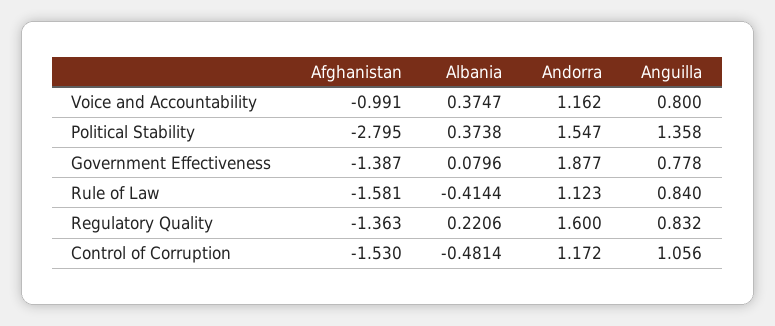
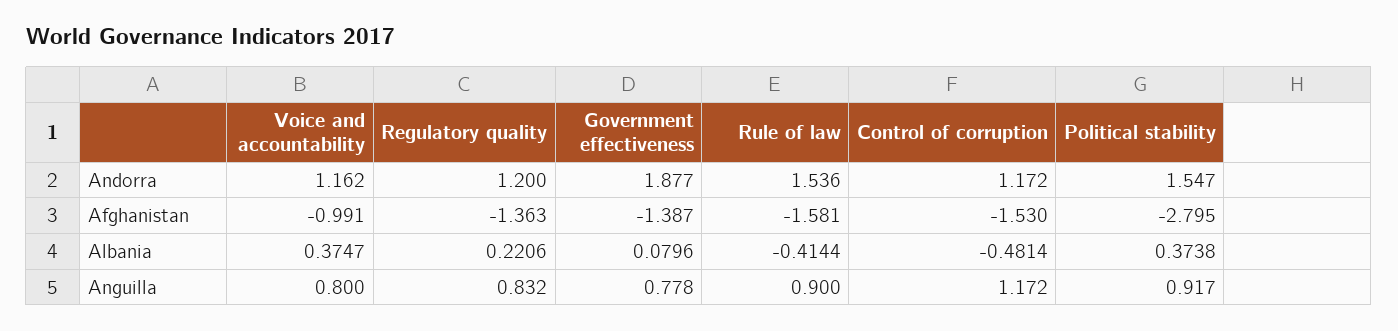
  {
    "Afghanistan": {
      "Voice and Accountability": -0.991,
      "Political Stability": -2.795,
      "Government Effectiveness": -1.387,
      "Rule of Law": -1.581,
      "Regulatory Quality": -1.363,
      "Control of Corruption": -1.53
    },
    "Albania": {
      "Voice and Accountability": 0.3747,
      "Political Stability": 0.3738,
      "Government Effectiveness": 0.0796,
      "Rule of Law": -0.4144,
      "Regulatory Quality": 0.2206,
      "Control of Corruption": -0.4814
    },
    "Andorra": {
      "Voice and Accountability": 1.162,
      "Political Stability": 1.547,
      "Government Effectiveness": 1.877,
-     "Rule of Law": 1.123,
+     "Rule of Law": 1.536,
-     "Regulatory Quality": 1.6,
+     "Regulatory Quality": 1.2,
      "Control of Corruption": 1.172
    },
    "Anguilla": {
      "Voice and Accountability": 0.8,
-     "Political Stability": 1.358,
+     "Political Stability": 0.917,
      "Government Effectiveness": 0.778,
-     "Rule of Law": 0.84,
+     "Rule of Law": 0.9,
      "Regulatory Quality": 0.832,
-     "Control of Corruption": 1.056
+     "Control of Corruption": 1.172
    }
  }

